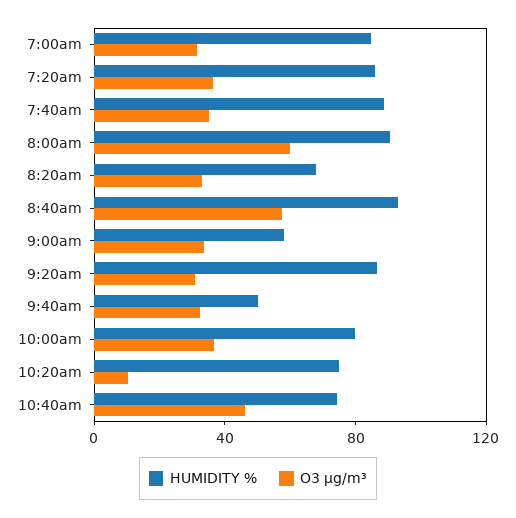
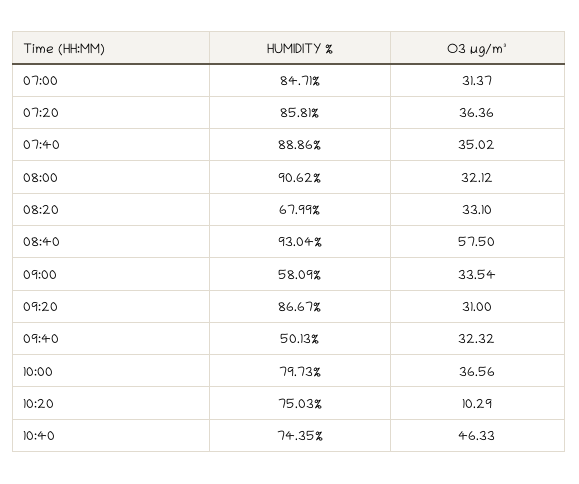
  {
    "HUMIDITY %": {
      "7:00am": 84.71,
      "7:20am": 85.81,
      "7:40am": 88.86,
      "8:00am": 90.62,
      "8:20am": 67.99,
      "8:40am": 93.04,
      "9:00am": 58.09,
      "9:20am": 86.67,
      "9:40am": 50.13,
      "10:00am": 79.73,
      "10:20am": 75.03,
      "10:40am": 74.35
    },
    "O3 µg/m³": {
      "7:00am": 31.37,
      "7:20am": 36.36,
      "7:40am": 35.02,
-     "8:00am": 60,
+     "8:00am": 32.12,
      "8:20am": 33.1,
      "8:40am": 57.5,
      "9:00am": 33.54,
      "9:20am": 31,
      "9:40am": 32.32,
      "10:00am": 36.56,
      "10:20am": 10.29,
      "10:40am": 46.33
    }
  }

